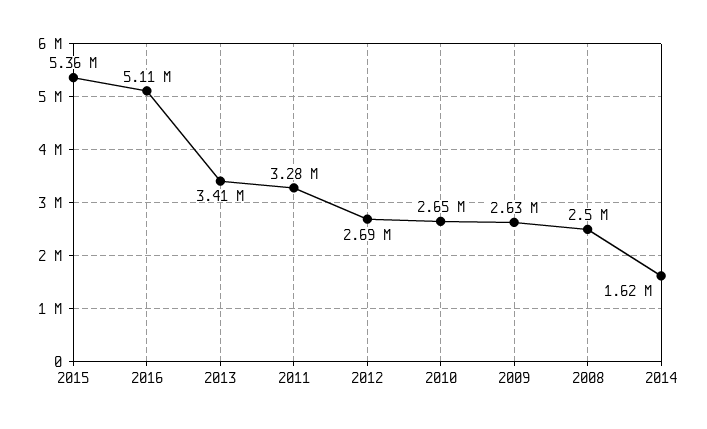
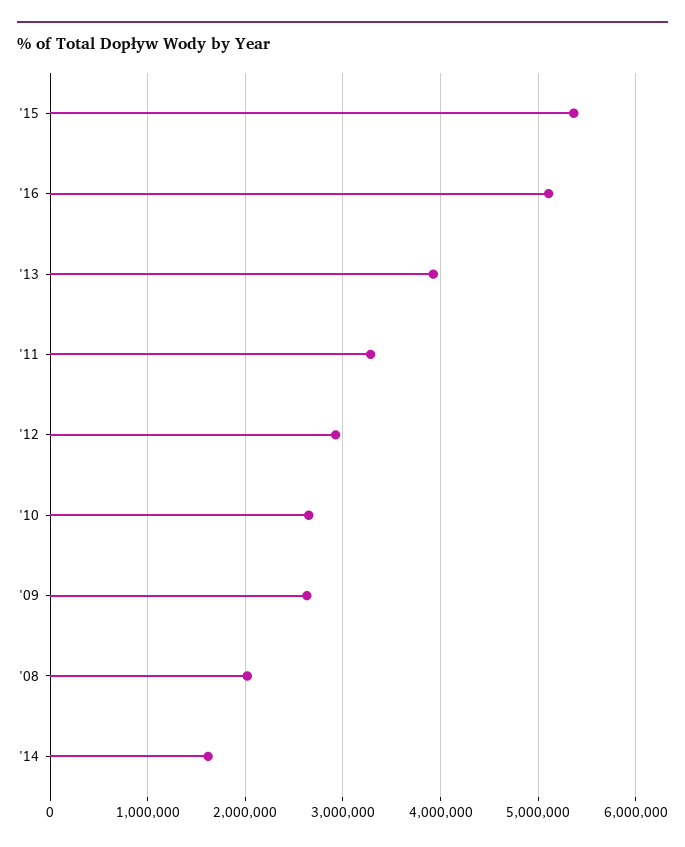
  {
    "2015": 5360000,
    "2016": 5110000,
-   "2013": 3410000,
+   "2013": 3900000,
    "2011": 3280000,
-   "2012": 2690000,
+   "2012": 2900000,
    "2010": 2650000,
    "2009": 2630000,
-   "2008": 2500000,
+   "2008": 2000000,
    "2014": 1620000
  }

